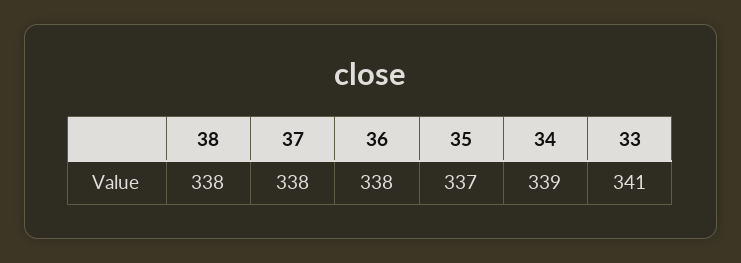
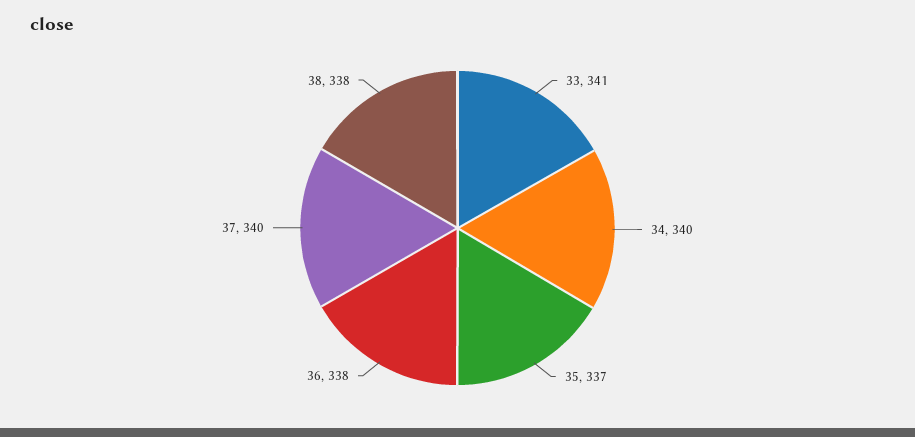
  {
    "38": 338,
-   "37": 338,
+   "37": 340,
    "36": 338,
    "35": 337,
-   "34": 339,
+   "34": 340,
    "33": 341
  }

